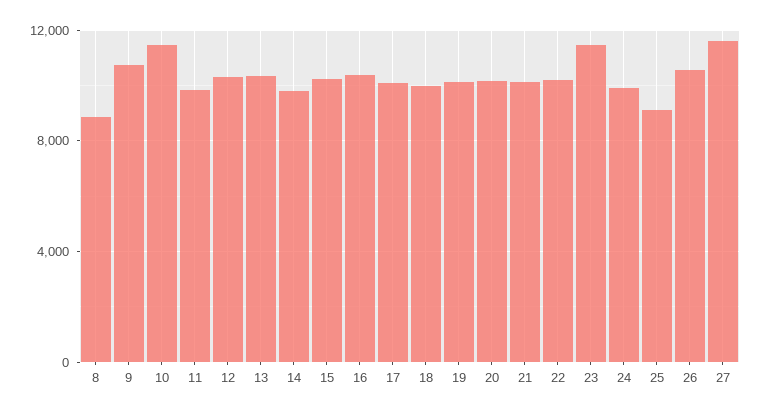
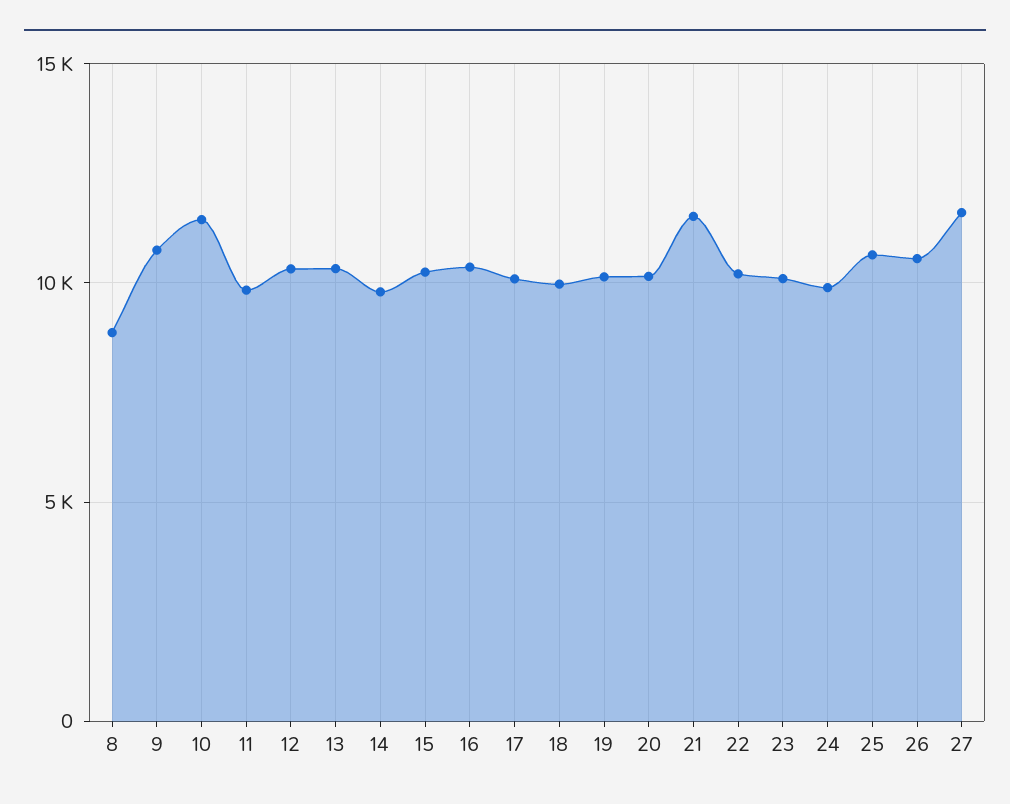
  {
    "8": 9000,
    "9": 10500,
    "10": 11500,
    "11": 10000,
    "12": 10500,
    "13": 10500,
    "14": 10000,
    "15": 10000,
    "16": 10500,
    "17": 10000,
    "18": 10000,
    "19": 10000,
    "20": 10000,
-   "21": 10000,
+   "21": 11500,
    "22": 10000,
-   "23": 11500,
+   "23": 10000,
    "24": 10000,
-   "25": 9000,
+   "25": 10500,
    "26": 10500,
    "27": 11500
  }

